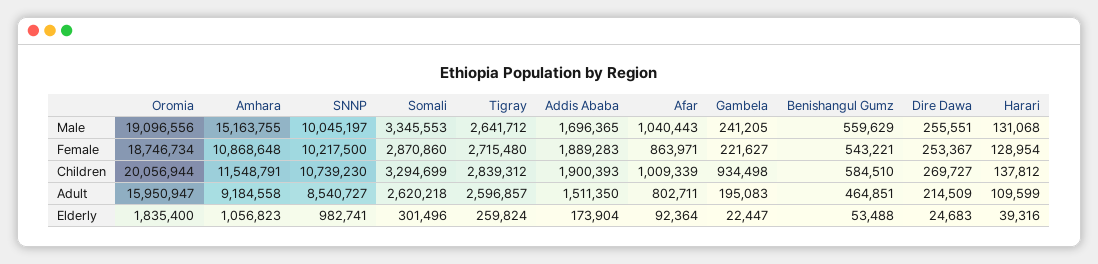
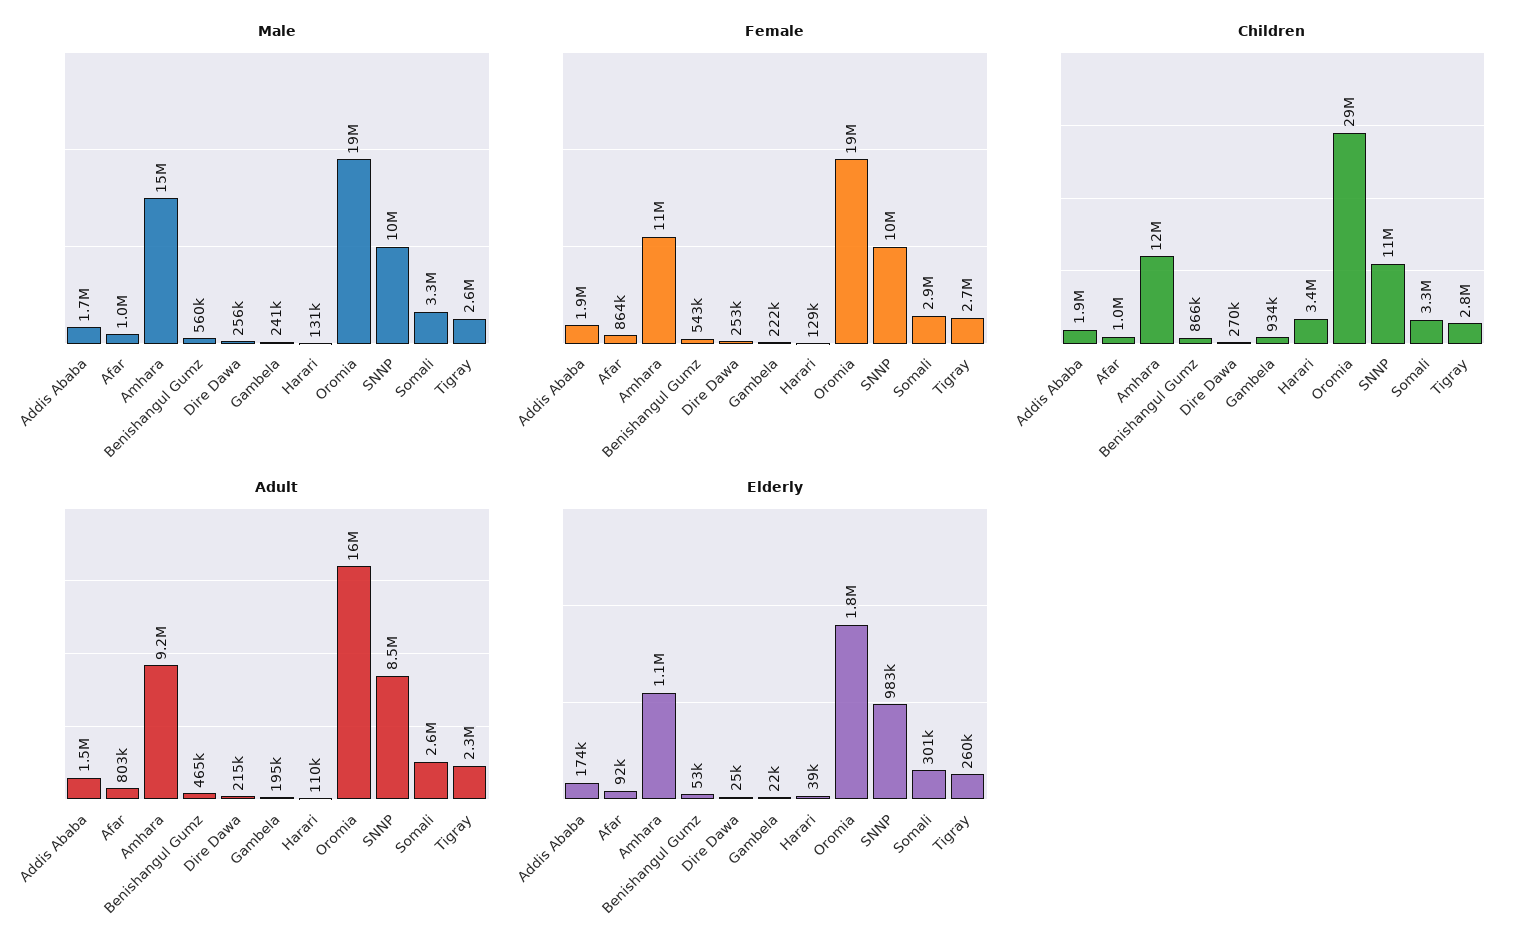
  {
    "Male": {
      "Oromia": 19096556,
      "Amhara": 15163755,
      "SNNP": 10045197,
      "Somali": 3345553,
      "Tigray": 2641712,
      "Addis Ababa": 1696365,
      "Afar": 1040443,
      "Gambela": 241205,
      "Benishangul Gumz": 559629,
      "Dire Dawa": 255551,
      "Harari": 131068
    },
    "Female": {
      "Oromia": 18746734,
      "Amhara": 10868648,
      "SNNP": 10217500,
      "Somali": 2870860,
      "Tigray": 2715480,
      "Addis Ababa": 1889283,
      "Afar": 863971,
      "Gambela": 221627,
      "Benishangul Gumz": 543221,
      "Dire Dawa": 253367,
      "Harari": 128954
    },
    "Children": {
-     "Oromia": 20056944,
+     "Oromia": 29000000,
      "Amhara": 11548791,
      "SNNP": 10739230,
      "Somali": 3294699,
      "Tigray": 2839312,
      "Addis Ababa": 1900393,
      "Afar": 1009339,
      "Gambela": 934498,
-     "Benishangul Gumz": 584510,
+     "Benishangul Gumz": 866000,
      "Dire Dawa": 269727,
-     "Harari": 137812
+     "Harari": 3400000
    },
    "Adult": {
      "Oromia": 15950947,
      "Amhara": 9184558,
      "SNNP": 8540727,
      "Somali": 2620218,
-     "Tigray": 2596857,
+     "Tigray": 2300000,
      "Addis Ababa": 1511350,
      "Afar": 802711,
      "Gambela": 195083,
      "Benishangul Gumz": 464851,
      "Dire Dawa": 214509,
      "Harari": 109599
    },
    "Elderly": {
      "Oromia": 1835400,
      "Amhara": 1056823,
      "SNNP": 982741,
      "Somali": 301496,
      "Tigray": 259824,
      "Addis Ababa": 173904,
      "Afar": 92364,
      "Gambela": 22447,
      "Benishangul Gumz": 53488,
      "Dire Dawa": 24683,
      "Harari": 39316
    }
  }

